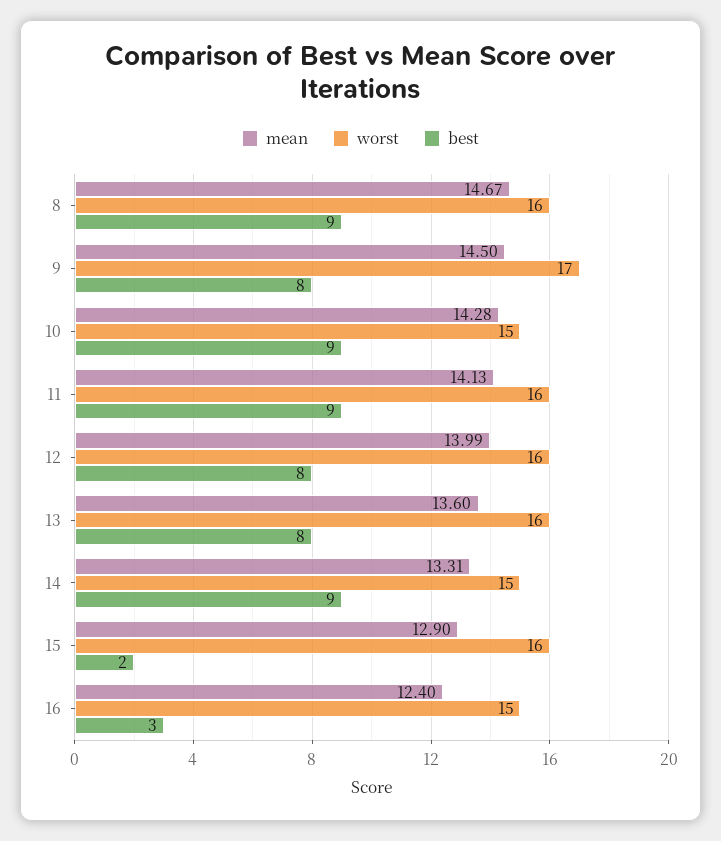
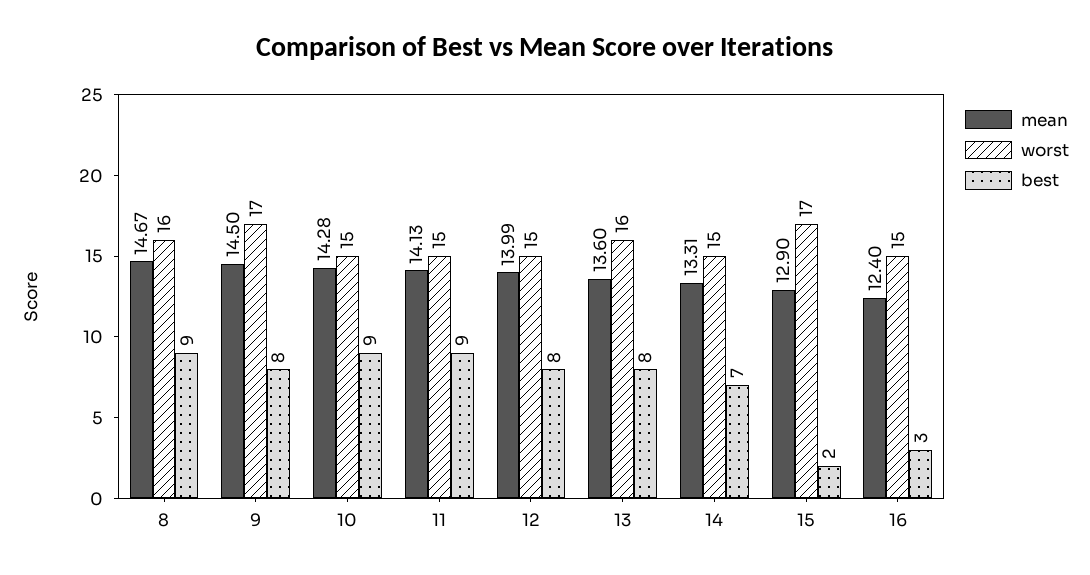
  {
    "mean": {
      "8": 14.67,
      "9": 14.5,
      "10": 14.28,
      "11": 14.13,
      "12": 13.99,
      "13": 13.6,
      "14": 13.31,
      "15": 12.9,
      "16": 12.4
    },
    "worst": {
      "8": 16,
      "9": 17,
      "10": 15,
-     "11": 16,
+     "11": 15,
-     "12": 16,
+     "12": 15,
      "13": 16,
      "14": 15,
-     "15": 16,
+     "15": 17,
      "16": 15
    },
    "best": {
      "8": 9,
      "9": 8,
      "10": 9,
      "11": 9,
      "12": 8,
      "13": 8,
-     "14": 9,
+     "14": 7,
      "15": 2,
      "16": 3
    }
  }

